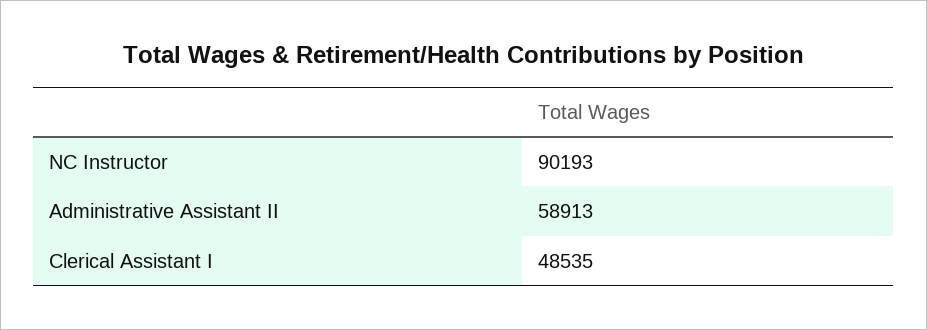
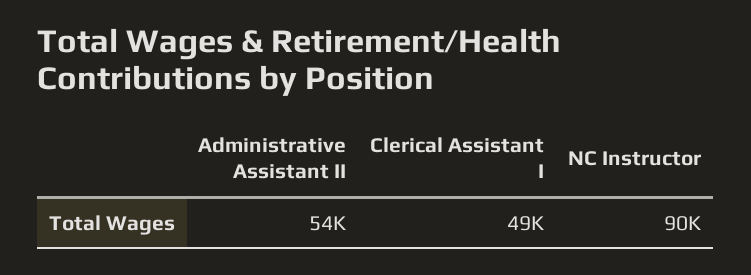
  {
    "NC Instructor": 90193,
-   "Administrative Assistant II": 58913,
+   "Administrative Assistant II": 54000,
    "Clerical Assistant I": 48535
  }

